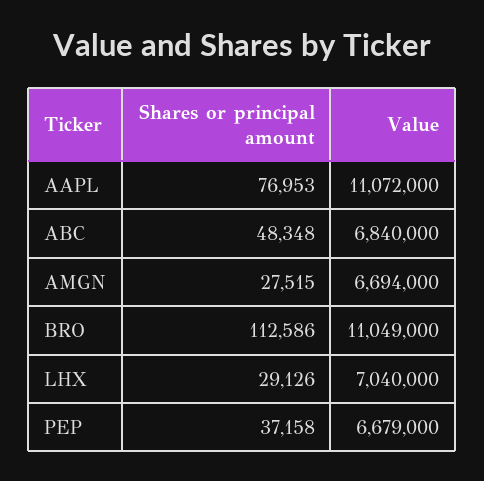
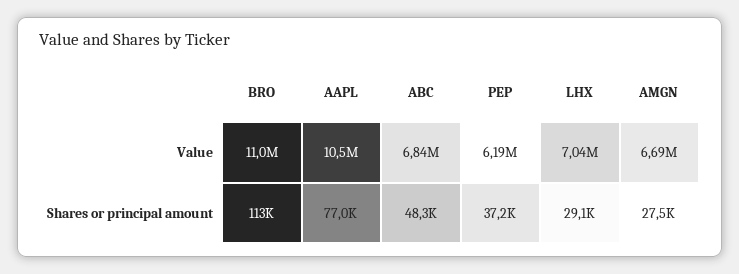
  {
    "Shares or principal amount": {
      "AAPL": 76953,
      "ABC": 48348,
      "AMGN": 27515,
      "BRO": 112586,
      "LHX": 29126,
      "PEP": 37158
    },
    "Value": {
-     "AAPL": 11072000,
+     "AAPL": 10500000,
      "ABC": 6840000,
      "AMGN": 6694000,
      "BRO": 11049000,
      "LHX": 7040000,
-     "PEP": 6679000
+     "PEP": 6190000
    }
  }

